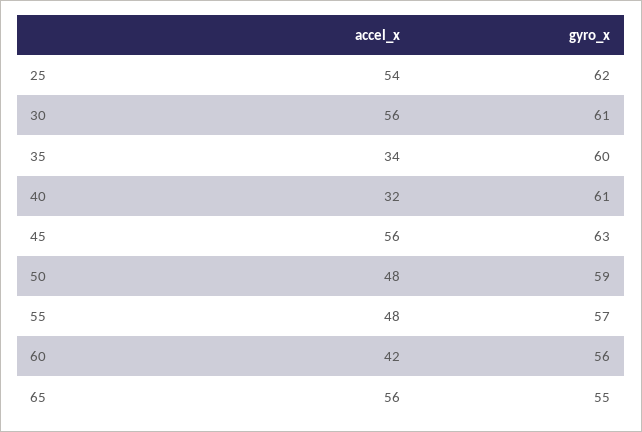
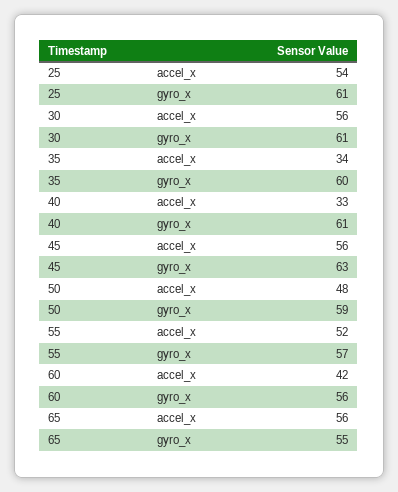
  {
    "accel_x": {
      "25": 54,
      "30": 56,
      "35": 34,
-     "40": 32,
+     "40": 33,
      "45": 56,
      "50": 48,
-     "55": 48,
+     "55": 52,
      "60": 42,
      "65": 56
    },
    "gyro_x": {
-     "25": 62,
+     "25": 61,
      "30": 61,
      "35": 60,
      "40": 61,
      "45": 63,
      "50": 59,
      "55": 57,
      "60": 56,
      "65": 55
    }
  }

